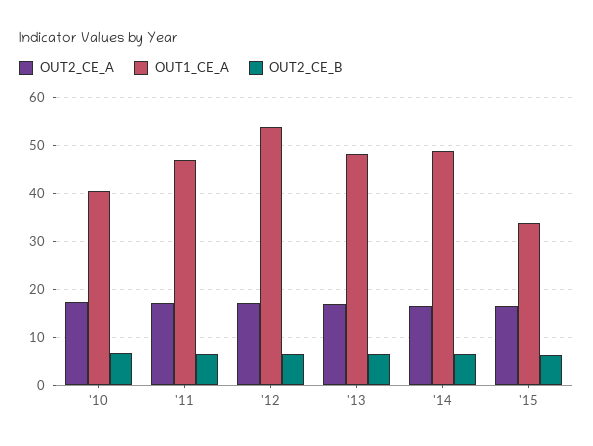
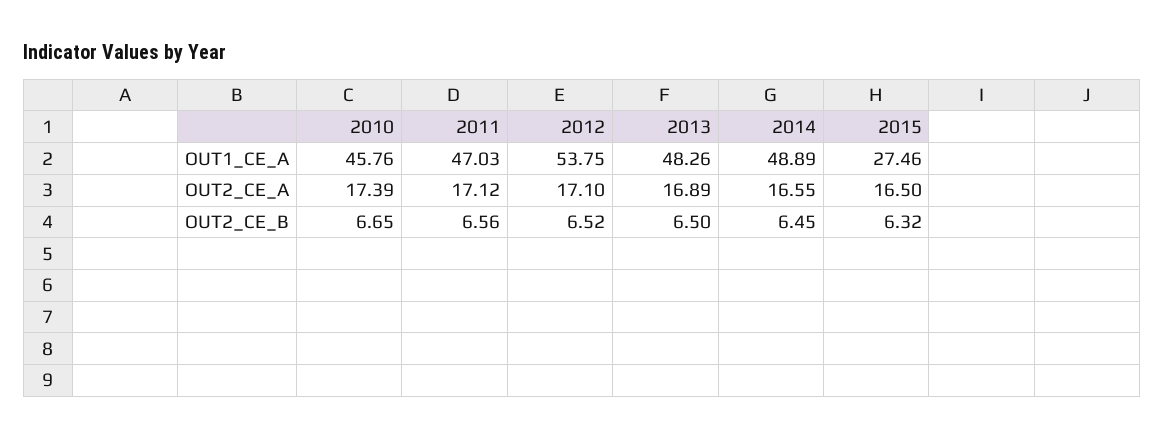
  {
    "OUT2_CE_A": {
      "'10": 17.39,
      "'11": 17.12,
      "'12": 17.1,
      "'13": 16.89,
      "'14": 16.55,
      "'15": 16.5
    },
    "OUT1_CE_A": {
-     "'10": 40,
+     "'10": 45.76,
      "'11": 47.03,
      "'12": 53.75,
      "'13": 48.26,
      "'14": 48.89,
-     "'15": 34
+     "'15": 27.46
    },
    "OUT2_CE_B": {
      "'10": 6.65,
      "'11": 6.56,
      "'12": 6.52,
      "'13": 6.5,
      "'14": 6.45,
      "'15": 6.32
    }
  }

